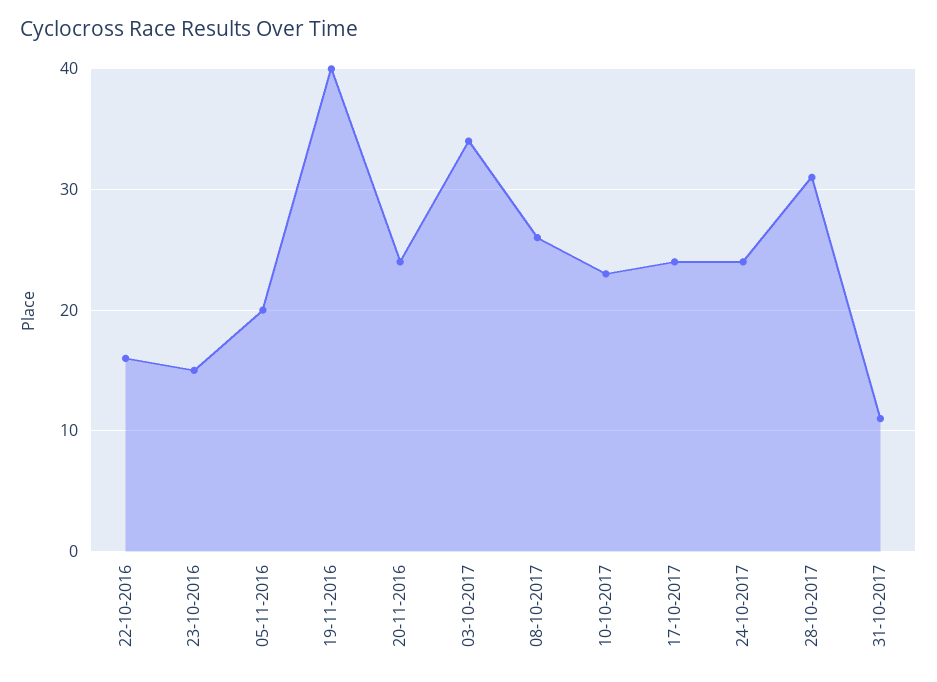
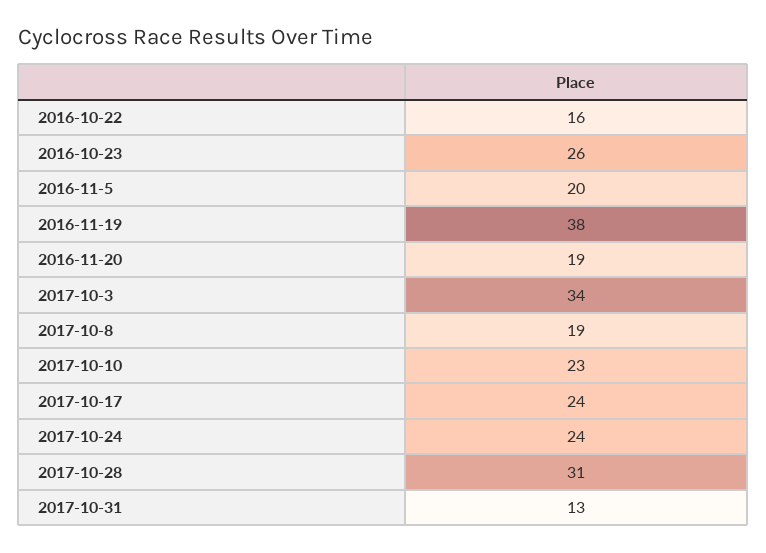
  {
    "22-10-2016": 16,
-   "23-10-2016": 15,
+   "23-10-2016": 26,
    "05-11-2016": 20,
-   "19-11-2016": 40,
+   "19-11-2016": 38,
-   "20-11-2016": 24,
+   "20-11-2016": 19,
    "03-10-2017": 34,
-   "08-10-2017": 26,
+   "08-10-2017": 19,
    "10-10-2017": 23,
    "17-10-2017": 24,
    "24-10-2017": 24,
    "28-10-2017": 31,
-   "31-10-2017": 11
+   "31-10-2017": 13
  }

